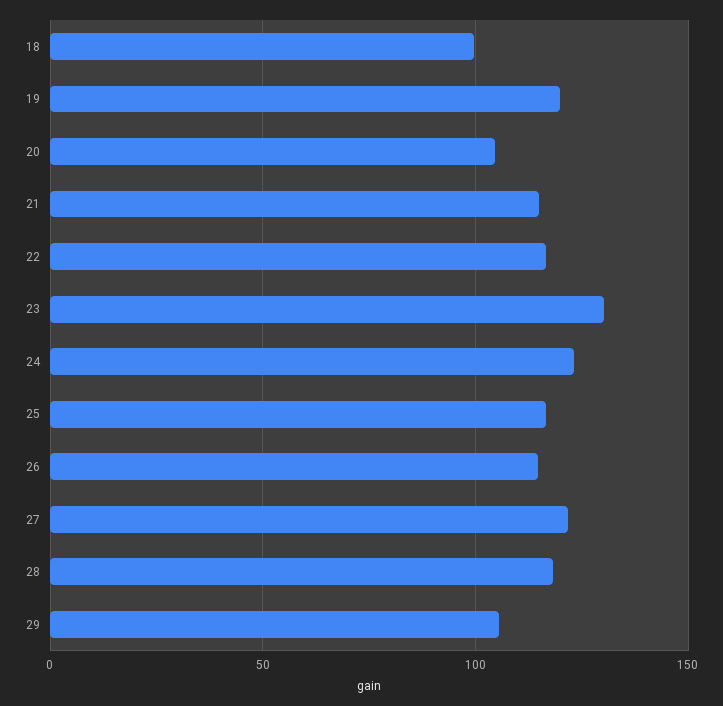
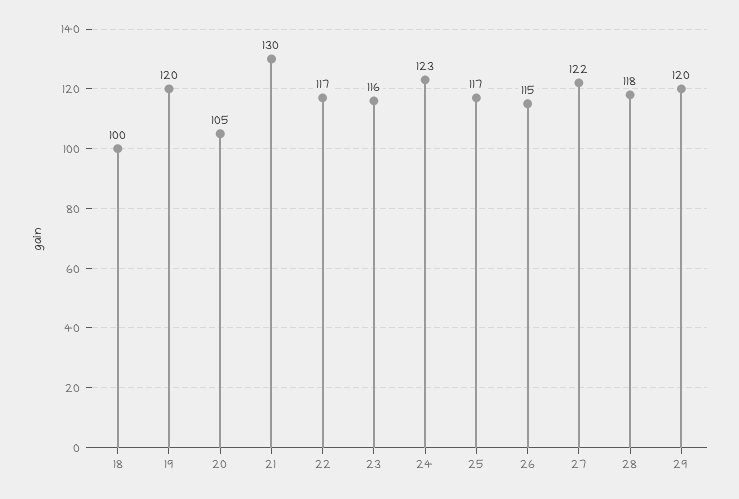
  {
    "18": 100,
    "19": 120,
    "20": 105,
-   "21": 115,
+   "21": 130,
    "22": 117,
-   "23": 130,
+   "23": 116,
    "24": 123,
    "25": 117,
    "26": 115,
    "27": 122,
    "28": 118,
-   "29": 105
+   "29": 120
  }

